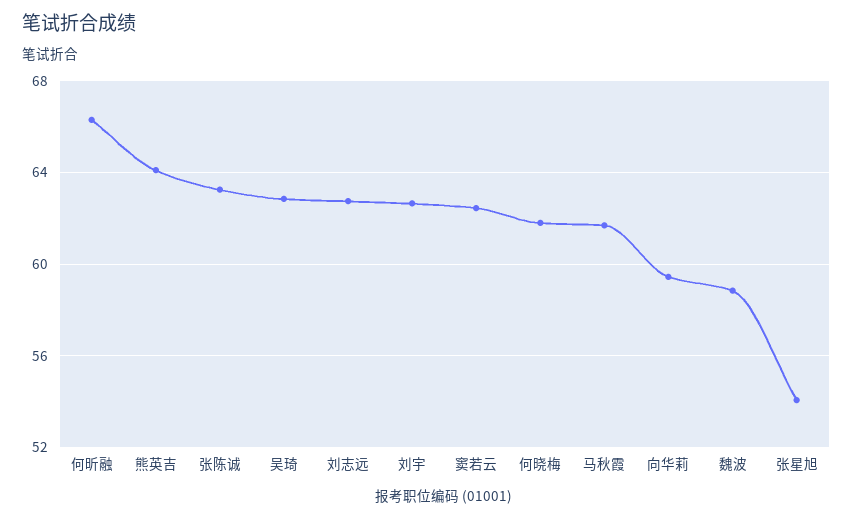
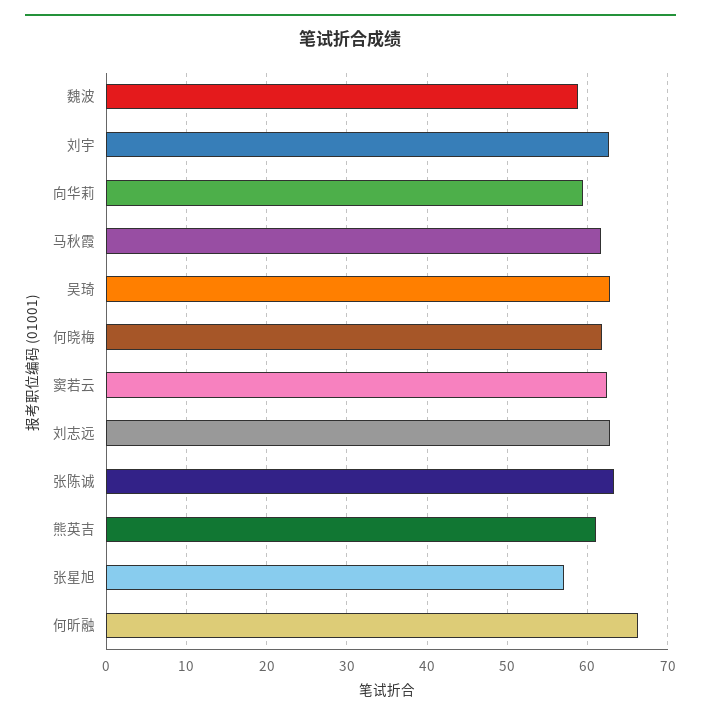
  {
    "何昕融": 66.5,
-   "熊英吉": 64,
+   "熊英吉": 61,
    "张陈诚": 63.5,
    "吴琦": 63,
    "刘志远": 63,
    "刘宇": 62.5,
    "窦若云": 62.5,
    "何晓梅": 62,
    "马秋霞": 61.5,
    "向华莉": 59.5,
    "魏波": 59,
-   "张星旭": 54
+   "张星旭": 57
  }

